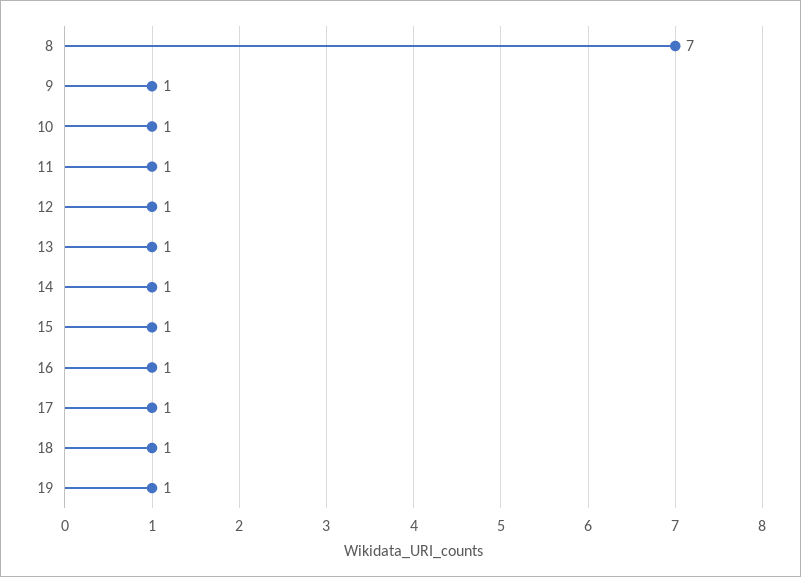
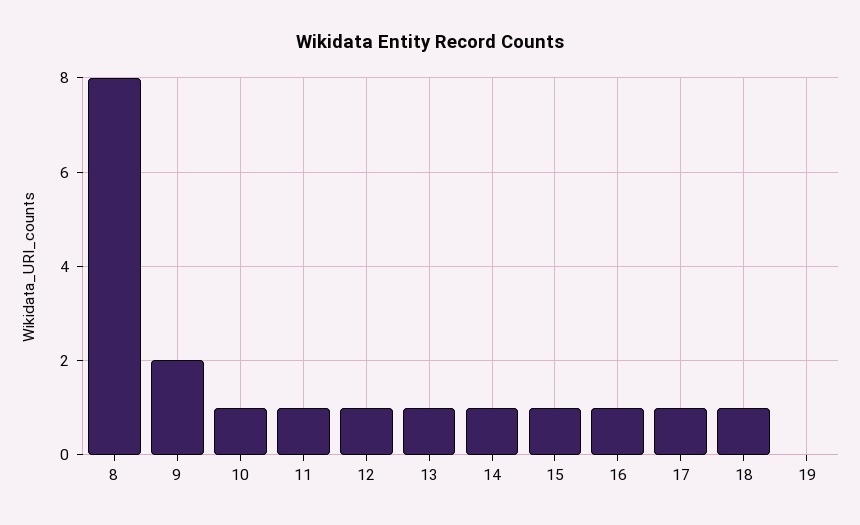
  {
-   "8": 7,
+   "8": 8,
-   "9": 1,
+   "9": 2,
    "10": 1,
    "11": 1,
    "12": 1,
    "13": 1,
    "14": 1,
    "15": 1,
    "16": 1,
    "17": 1,
    "18": 1,
-   "19": 1
+   "19": 0
  }

